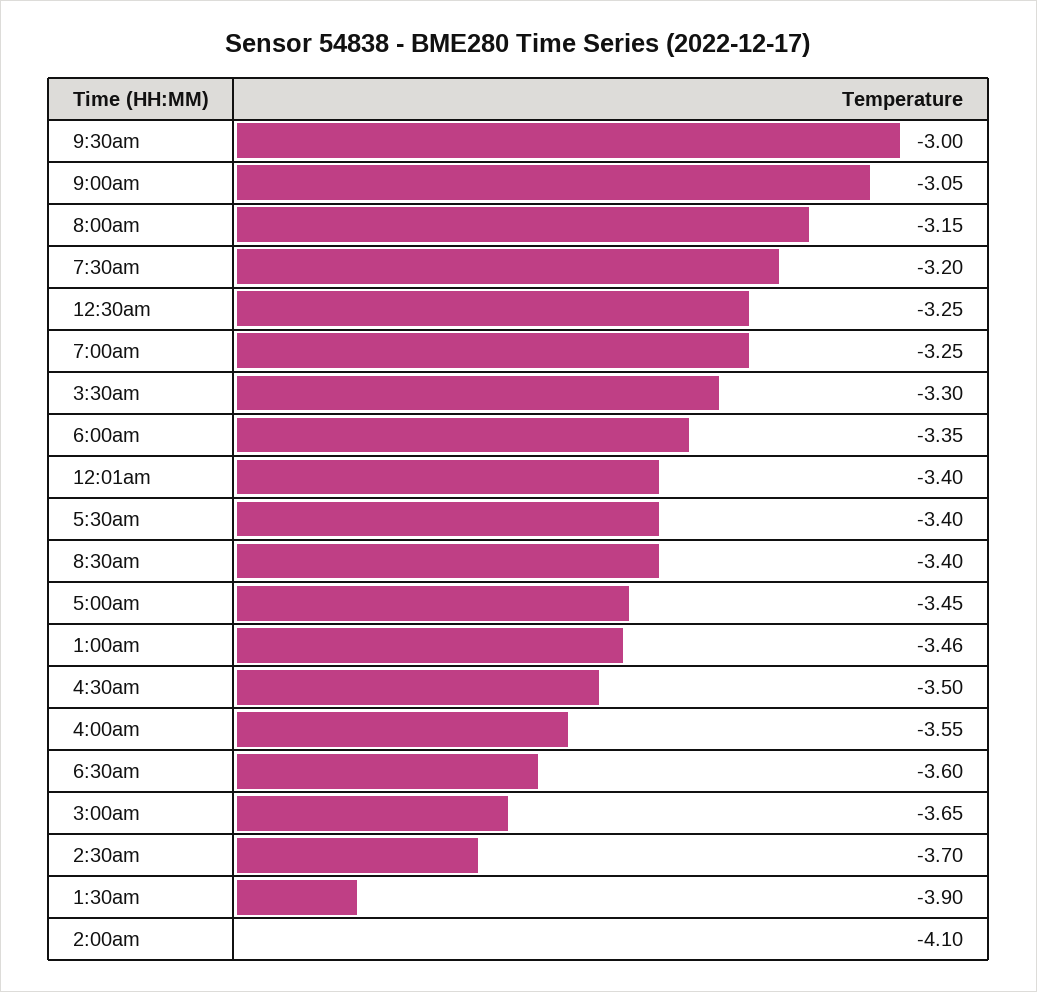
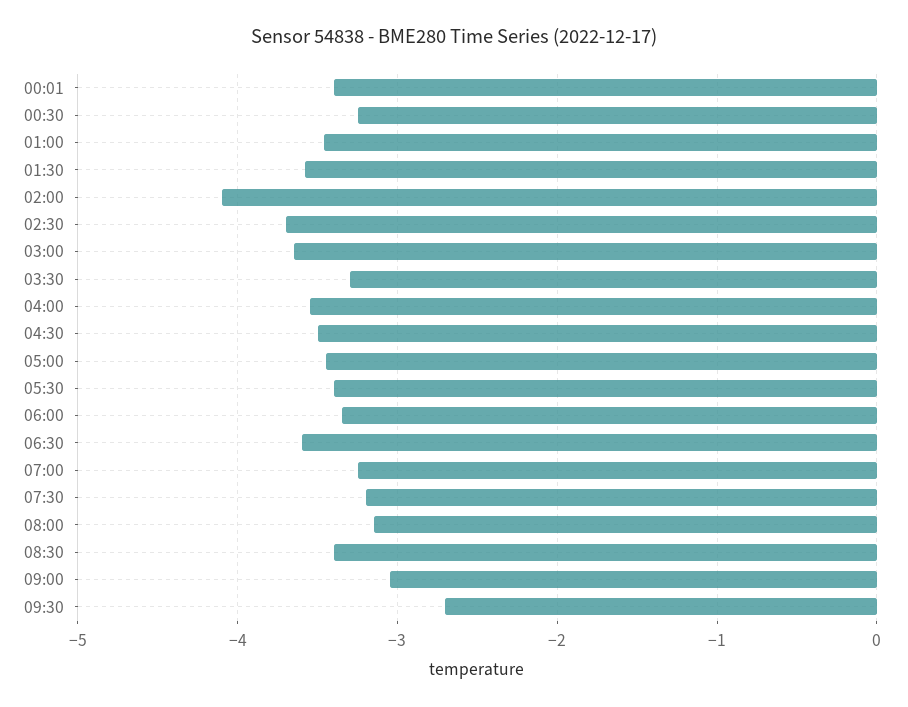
  {
-   "9:30am": -3,
+   "9:30am": -2.7,
    "9:00am": -3.05,
    "8:00am": -3.15,
    "7:30am": -3.2,
    "12:30am": -3.25,
    "7:00am": -3.25,
    "3:30am": -3.3,
    "6:00am": -3.35,
    "12:01am": -3.4,
    "5:30am": -3.4,
    "8:30am": -3.4,
    "5:00am": -3.45,
    "1:00am": -3.46,
    "4:30am": -3.5,
    "4:00am": -3.55,
    "6:30am": -3.6,
    "3:00am": -3.65,
    "2:30am": -3.7,
-   "1:30am": -3.9,
+   "1:30am": -3.6,
    "2:00am": -4.1
  }

